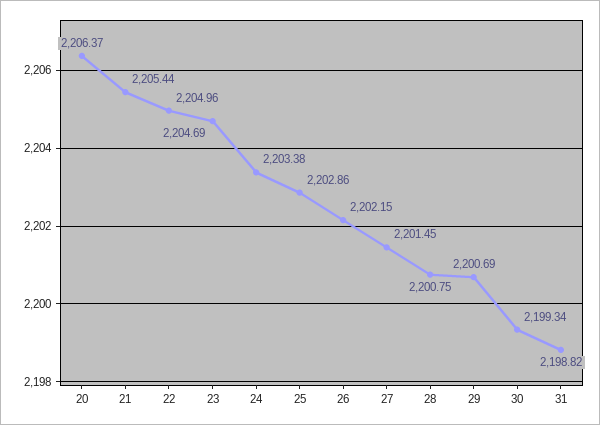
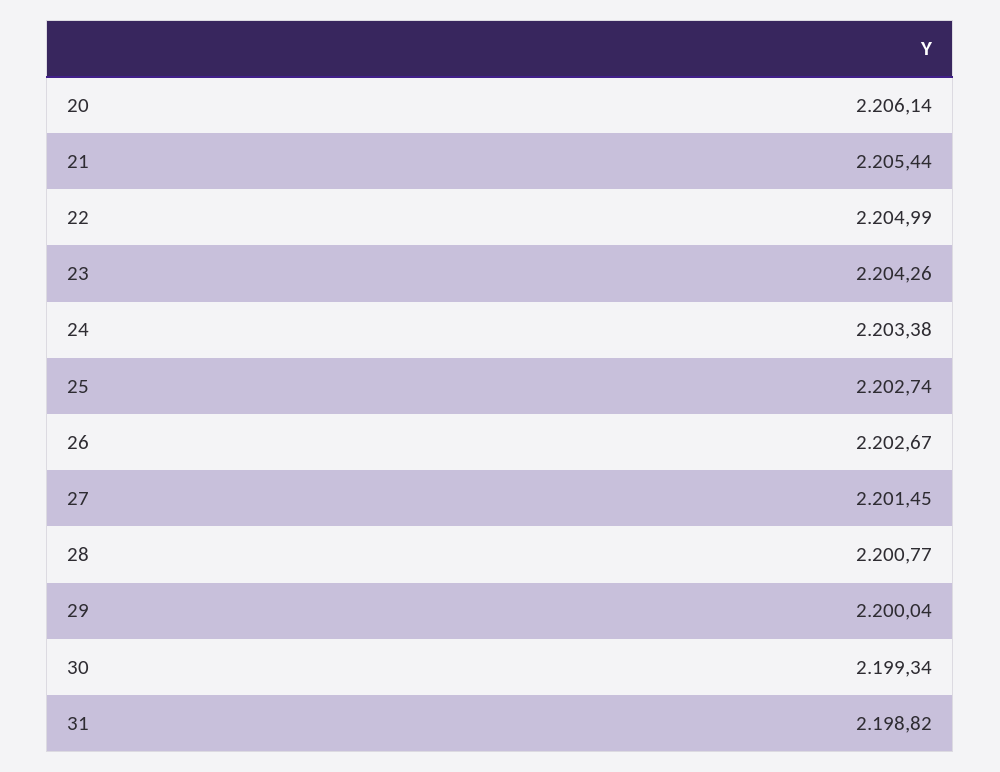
  {
-   "20": 2206.37,
+   "20": 2206.14,
    "21": 2205.44,
-   "22": 2204.96,
+   "22": 2204.99,
-   "23": 2204.69,
+   "23": 2204.26,
    "24": 2203.38,
-   "25": 2202.86,
+   "25": 2202.74,
-   "26": 2202.15,
+   "26": 2202.67,
    "27": 2201.45,
-   "28": 2200.75,
+   "28": 2200.77,
-   "29": 2200.69,
+   "29": 2200.04,
    "30": 2199.34,
    "31": 2198.82
  }

